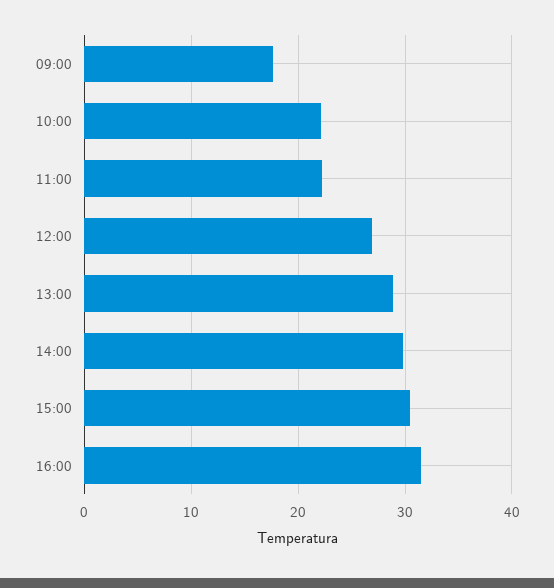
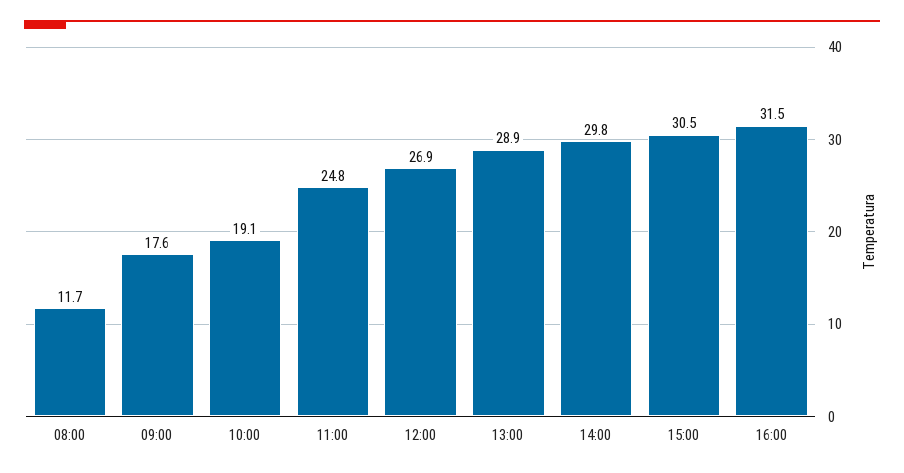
  {
    "09:00": 17.6,
-   "10:00": 22,
+   "10:00": 19.1,
-   "11:00": 22,
+   "11:00": 24.8,
    "12:00": 26.9,
    "13:00": 28.9,
    "14:00": 29.8,
    "15:00": 30.5,
-   "16:00": 31.5
+   "16:00": 31.5,
+   "08:00": 11.7
  }

